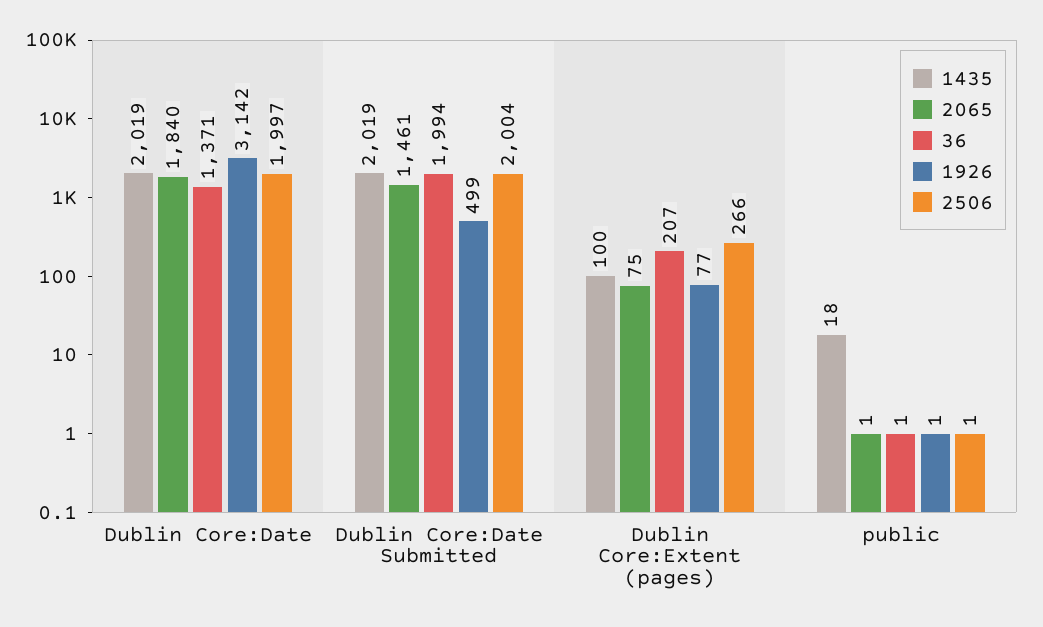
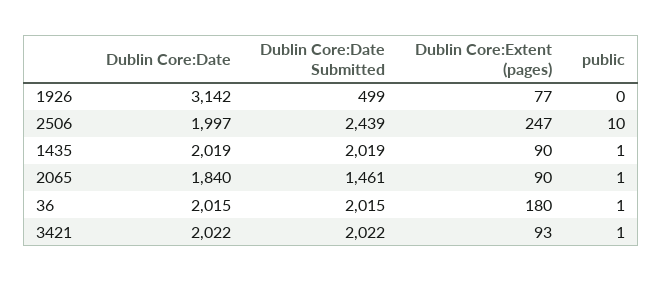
  {
    "1435": {
      "Dublin Core:Date": 2019,
      "Dublin Core:Date Submitted": 2019,
-     "Dublin Core:Extent (pages)": 100,
+     "Dublin Core:Extent (pages)": 90,
-     "public": 18
+     "public": 1
    },
    "2065": {
      "Dublin Core:Date": 1840,
      "Dublin Core:Date Submitted": 1461,
-     "Dublin Core:Extent (pages)": 75,
+     "Dublin Core:Extent (pages)": 90,
      "public": 1
    },
    "36": {
-     "Dublin Core:Date": 1371,
+     "Dublin Core:Date": 2015,
-     "Dublin Core:Date Submitted": 1994,
+     "Dublin Core:Date Submitted": 2015,
-     "Dublin Core:Extent (pages)": 207,
+     "Dublin Core:Extent (pages)": 180,
      "public": 1
    },
    "1926": {
      "Dublin Core:Date": 3142,
      "Dublin Core:Date Submitted": 499,
      "Dublin Core:Extent (pages)": 77,
-     "public": 1
+     "public": 0
    },
    "2506": {
      "Dublin Core:Date": 1997,
-     "Dublin Core:Date Submitted": 2004,
+     "Dublin Core:Date Submitted": 2439,
-     "Dublin Core:Extent (pages)": 266,
+     "Dublin Core:Extent (pages)": 247,
-     "public": 1
+     "public": 10
-   }
+   },
+   "3421": {
+     "Dublin Core:Date": 2022,
+     "Dublin Core:Date Submitted": 2022,
+     "Dublin Core:Extent (pages)": 93,
+     "public": 1
+   }
  }

